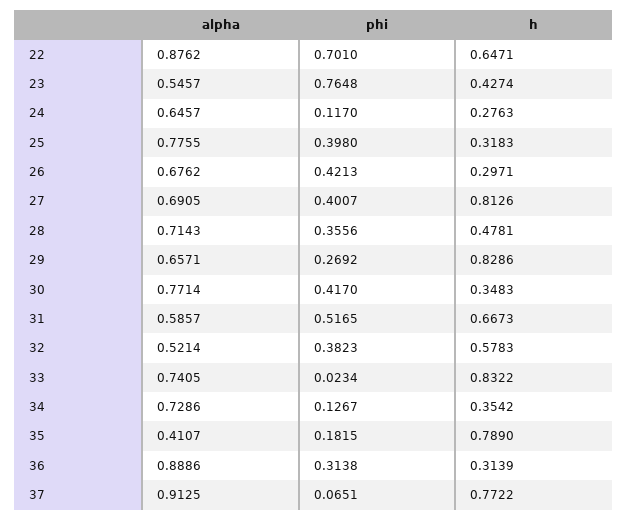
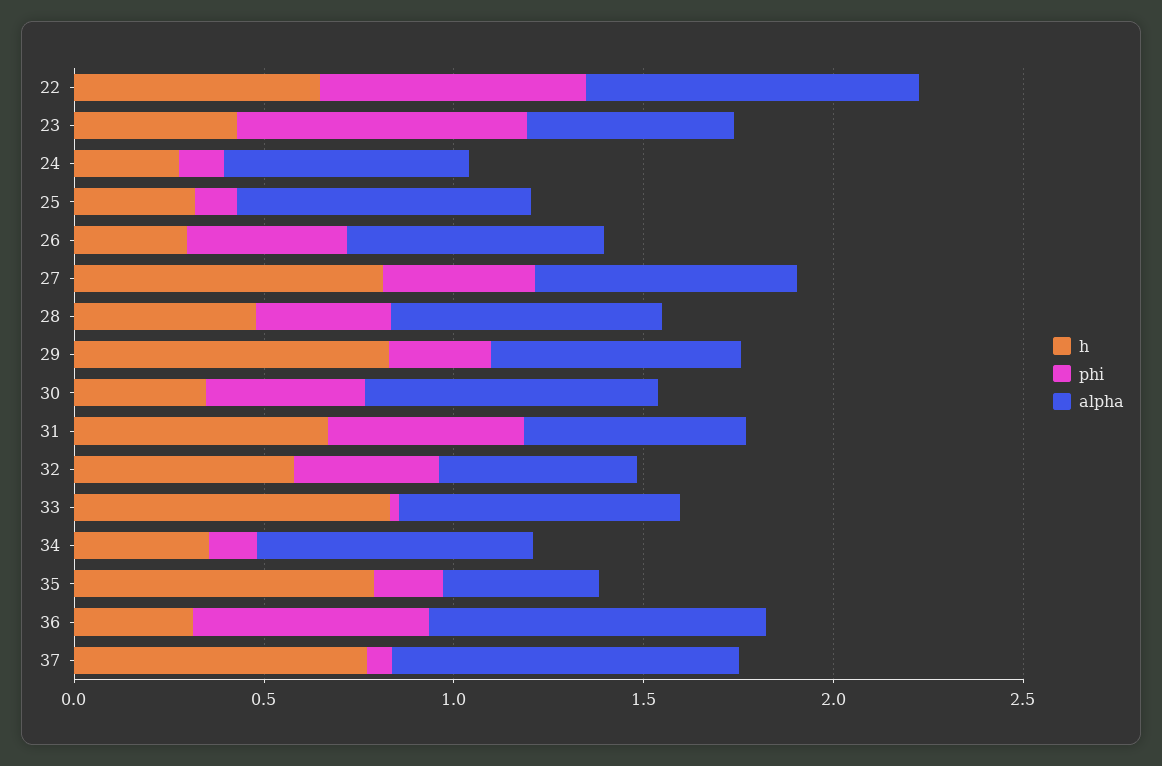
  {
    "alpha": {
      "22": 0.8762,
      "23": 0.5457,
      "24": 0.6457,
      "25": 0.7755,
      "26": 0.6762,
      "27": 0.6905,
      "28": 0.7143,
      "29": 0.6571,
      "30": 0.7714,
      "31": 0.5857,
      "32": 0.5214,
      "33": 0.7405,
      "34": 0.7286,
      "35": 0.4107,
      "36": 0.8886,
      "37": 0.9125
    },
    "phi": {
      "22": 0.701,
      "23": 0.7648,
      "24": 0.117,
-     "25": 0.398,
+     "25": 0.1,
      "26": 0.4213,
      "27": 0.4007,
      "28": 0.3556,
      "29": 0.2692,
      "30": 0.417,
      "31": 0.5165,
      "32": 0.3823,
      "33": 0.0234,
      "34": 0.1267,
      "35": 0.1815,
-     "36": 0.3138,
+     "36": 0.6,
      "37": 0.0651
    },
    "h": {
      "22": 0.6471,
      "23": 0.4274,
      "24": 0.2763,
      "25": 0.3183,
      "26": 0.2971,
      "27": 0.8126,
      "28": 0.4781,
      "29": 0.8286,
      "30": 0.3483,
      "31": 0.6673,
      "32": 0.5783,
      "33": 0.8322,
      "34": 0.3542,
      "35": 0.789,
      "36": 0.3139,
      "37": 0.7722
    }
  }

